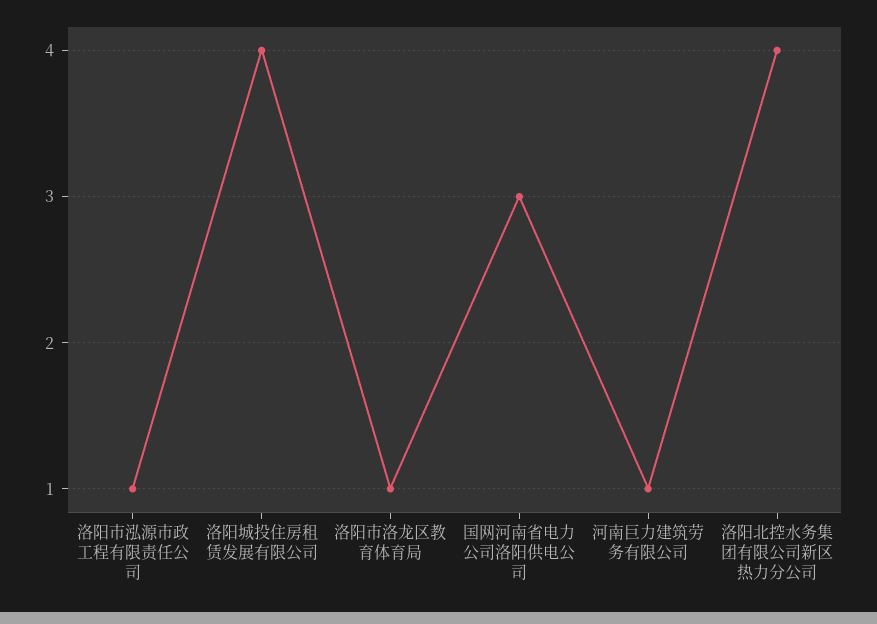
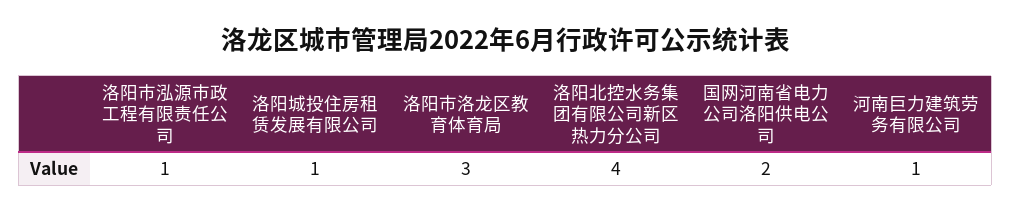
  {
    "洛阳市泓源市政工程有限责任公司": 1,
-   "洛阳城投住房租赁发展有限公司": 4,
+   "洛阳城投住房租赁发展有限公司": 1,
-   "洛阳市洛龙区教育体育局": 1,
+   "洛阳市洛龙区教育体育局": 3,
-   "国网河南省电力公司洛阳供电公司": 3,
+   "国网河南省电力公司洛阳供电公司": 2,
    "河南巨力建筑劳务有限公司": 1,
    "洛阳北控水务集团有限公司新区热力分公司": 4
  }

